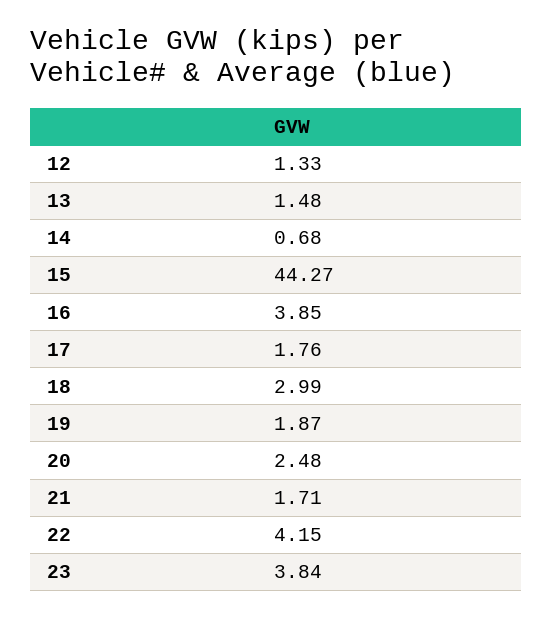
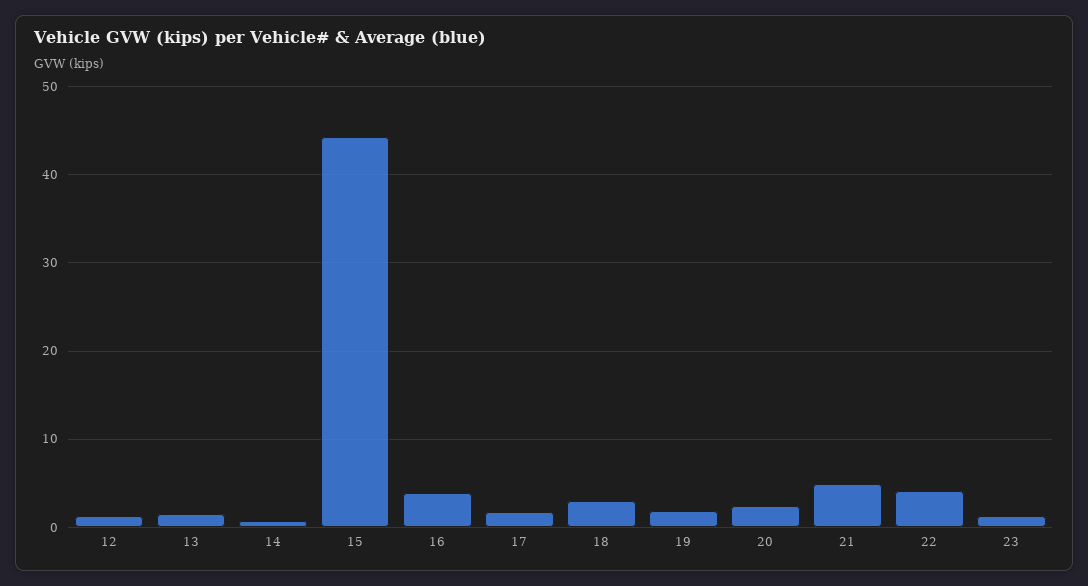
  {
    "12": 1.33,
    "13": 1.48,
    "14": 0.68,
    "15": 44.27,
    "16": 3.85,
    "17": 1.76,
    "18": 2.99,
    "19": 1.87,
    "20": 2.48,
-   "21": 1.71,
+   "21": 5,
    "22": 4.15,
-   "23": 3.84
+   "23": 1
  }

